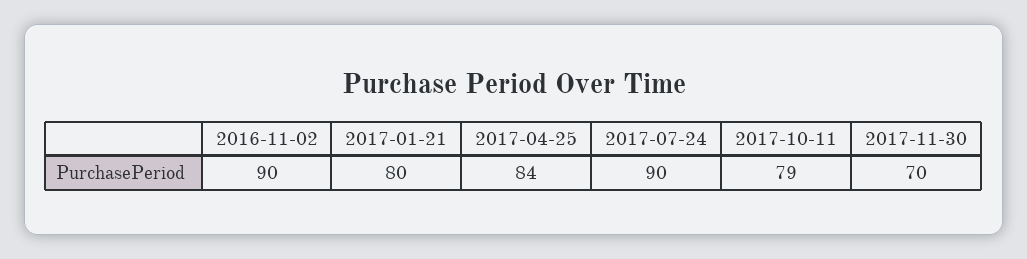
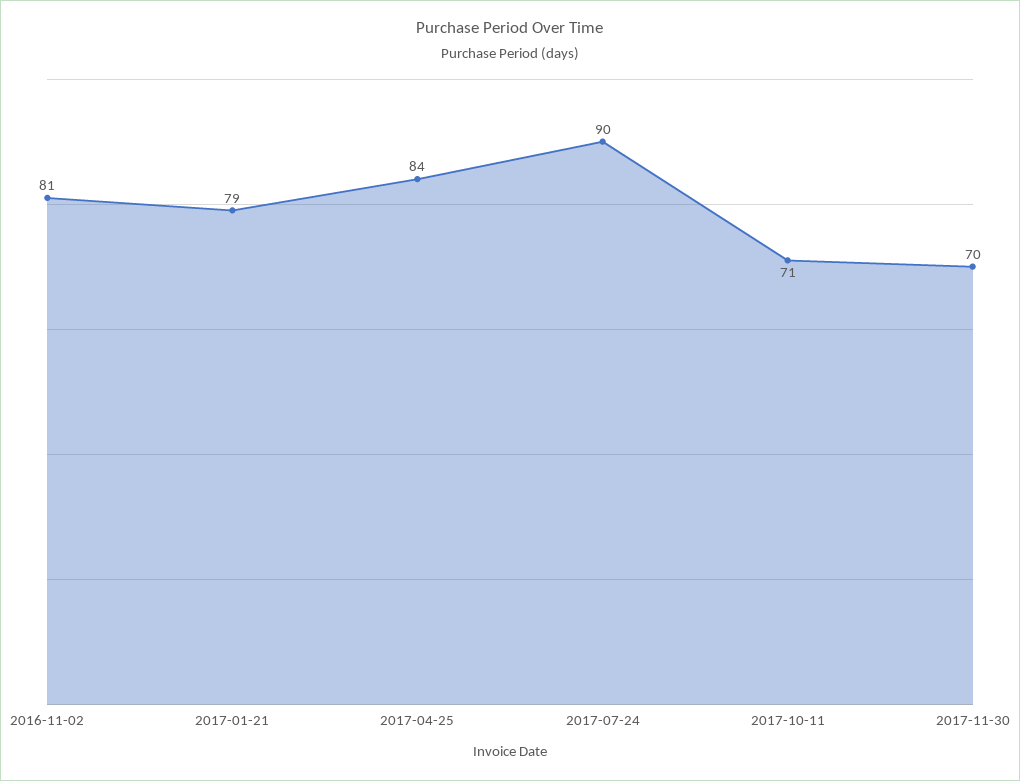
  {
-   "2016-11-02": 90,
+   "2016-11-02": 81,
-   "2017-01-21": 80,
+   "2017-01-21": 79,
    "2017-04-25": 84,
    "2017-07-24": 90,
-   "2017-10-11": 79,
+   "2017-10-11": 71,
    "2017-11-30": 70
  }

